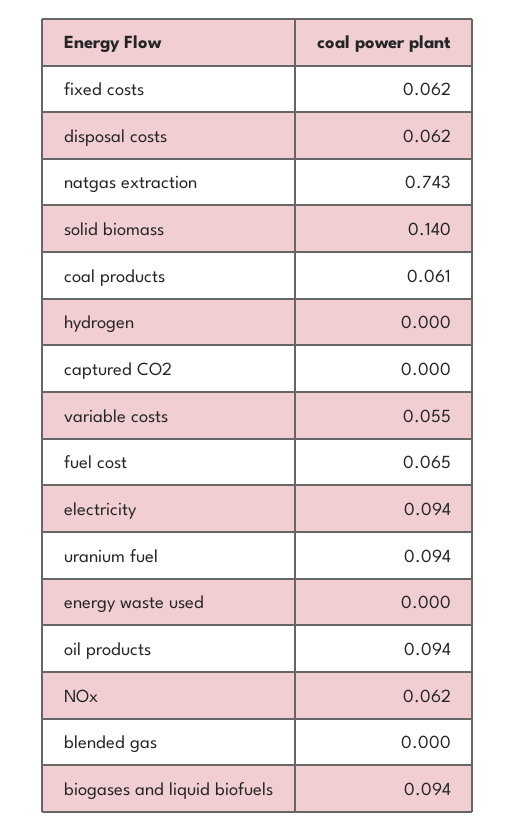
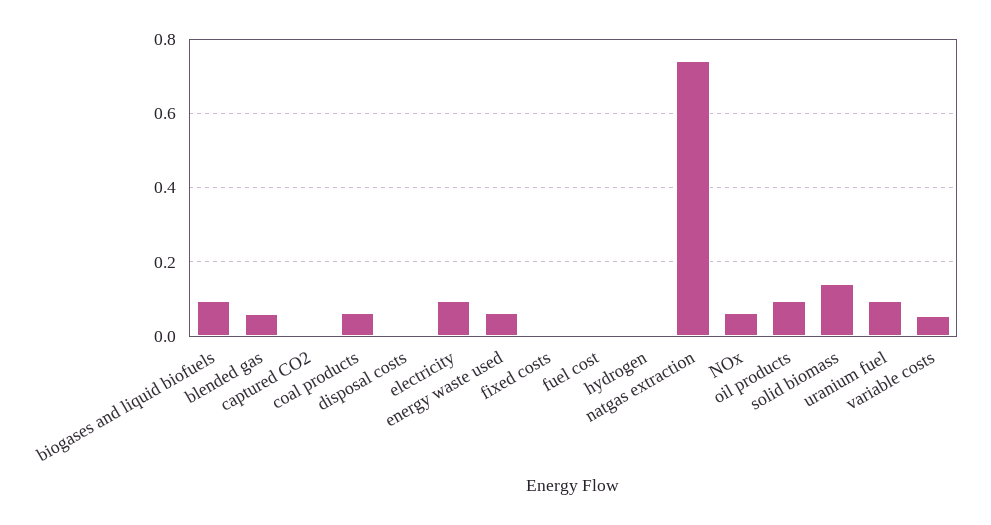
  {
-   "fixed costs": 0.062,
+   "fixed costs": 0,
-   "disposal costs": 0.062,
+   "disposal costs": 0,
    "natgas extraction": 0.743,
    "solid biomass": 0.14,
    "coal products": 0.061,
    "hydrogen": 0,
    "captured CO2": 0,
    "variable costs": 0.055,
-   "fuel cost": 0.065,
+   "fuel cost": 0,
    "electricity": 0.094,
    "uranium fuel": 0.094,
-   "energy waste used": 0,
+   "energy waste used": 0.06,
    "oil products": 0.094,
    "NOx": 0.062,
-   "blended gas": 0,
+   "blended gas": 0.06,
    "biogases and liquid biofuels": 0.094
  }

